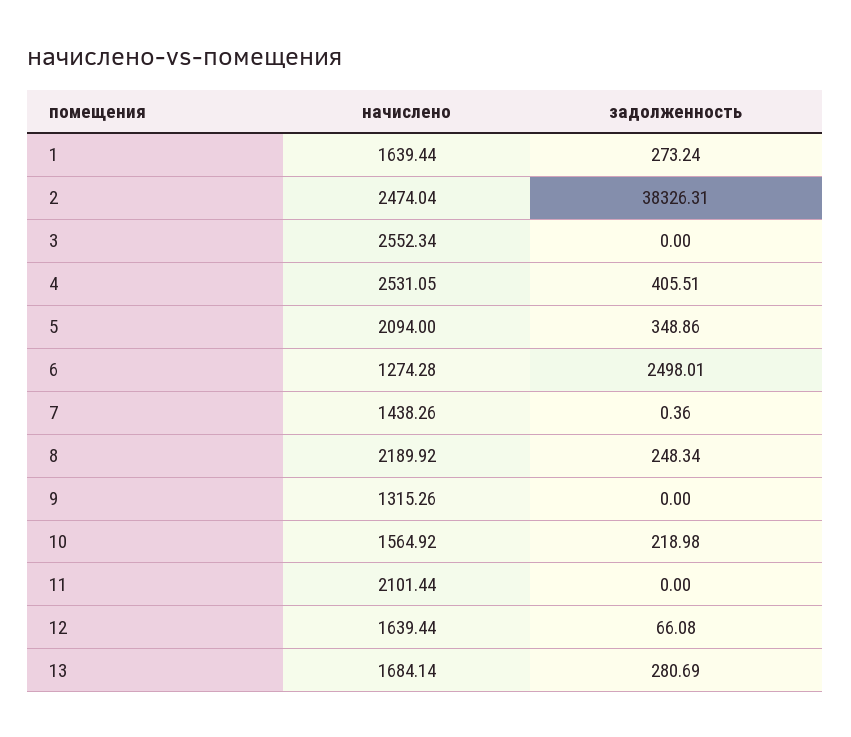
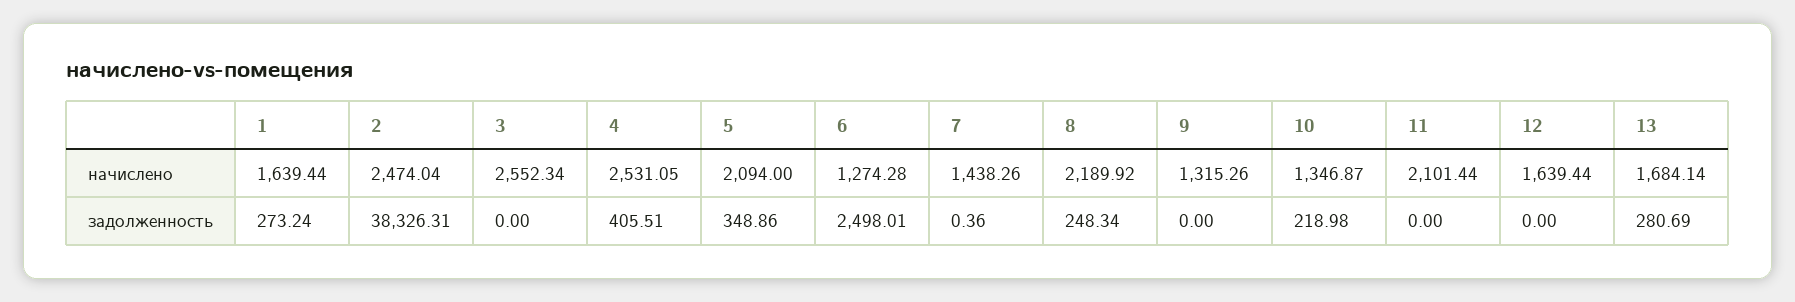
  {
    "начислено": {
      "1": 1639.44,
      "2": 2474.04,
      "3": 2552.34,
      "4": 2531.05,
      "5": 2094,
      "6": 1274.28,
      "7": 1438.26,
      "8": 2189.92,
      "9": 1315.26,
-     "10": 1564.92,
+     "10": 1346.87,
      "11": 2101.44,
      "12": 1639.44,
      "13": 1684.14
    },
    "задолженность": {
      "1": 273.24,
      "2": 38326.31,
      "3": 0,
      "4": 405.51,
      "5": 348.86,
      "6": 2498.01,
      "7": 0.36,
      "8": 248.34,
      "9": 0,
      "10": 218.98,
      "11": 0,
-     "12": 66.08,
+     "12": 0,
      "13": 280.69
    }
  }

